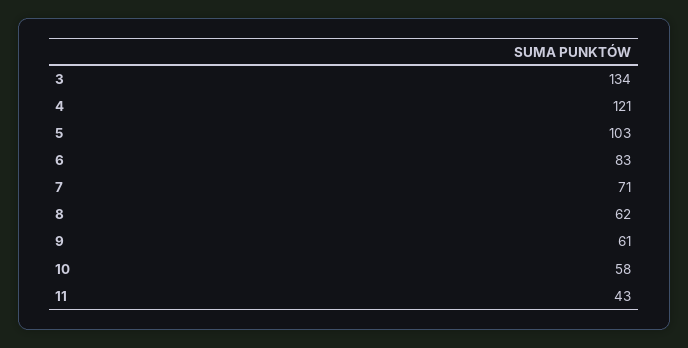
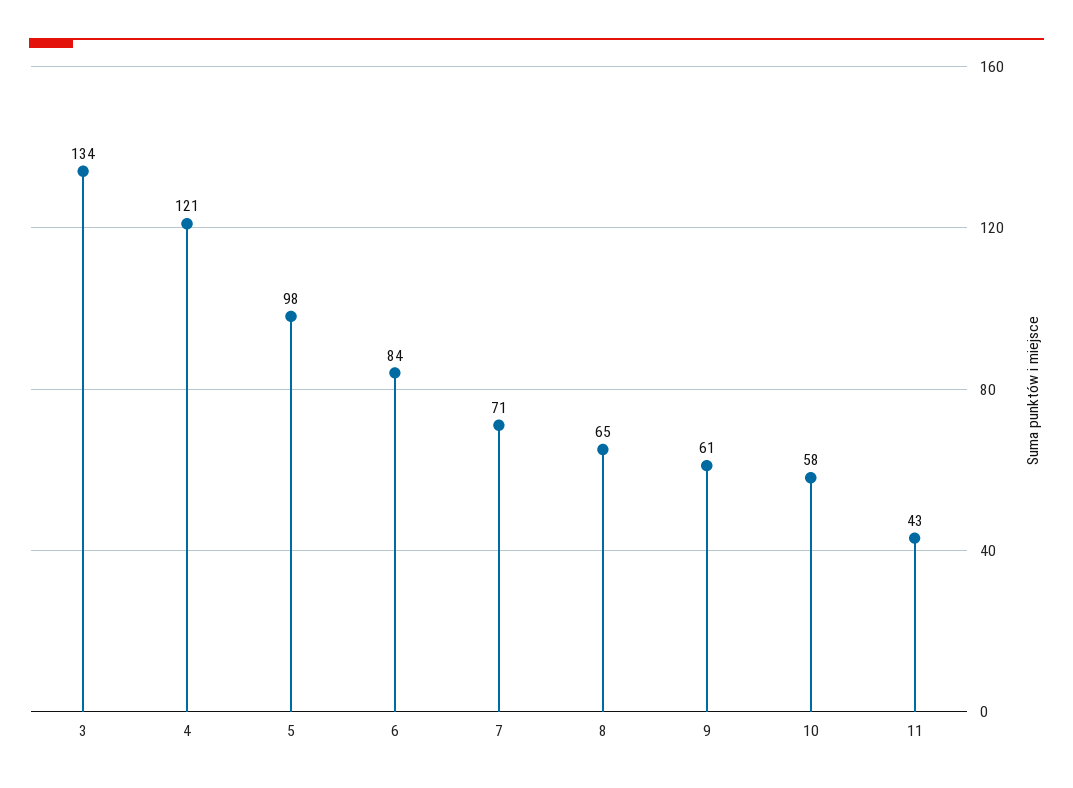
  {
    "3": 134,
    "4": 121,
-   "5": 103,
+   "5": 98,
-   "6": 83,
+   "6": 84,
    "7": 71,
-   "8": 62,
+   "8": 65,
    "9": 61,
    "10": 58,
    "11": 43
  }

